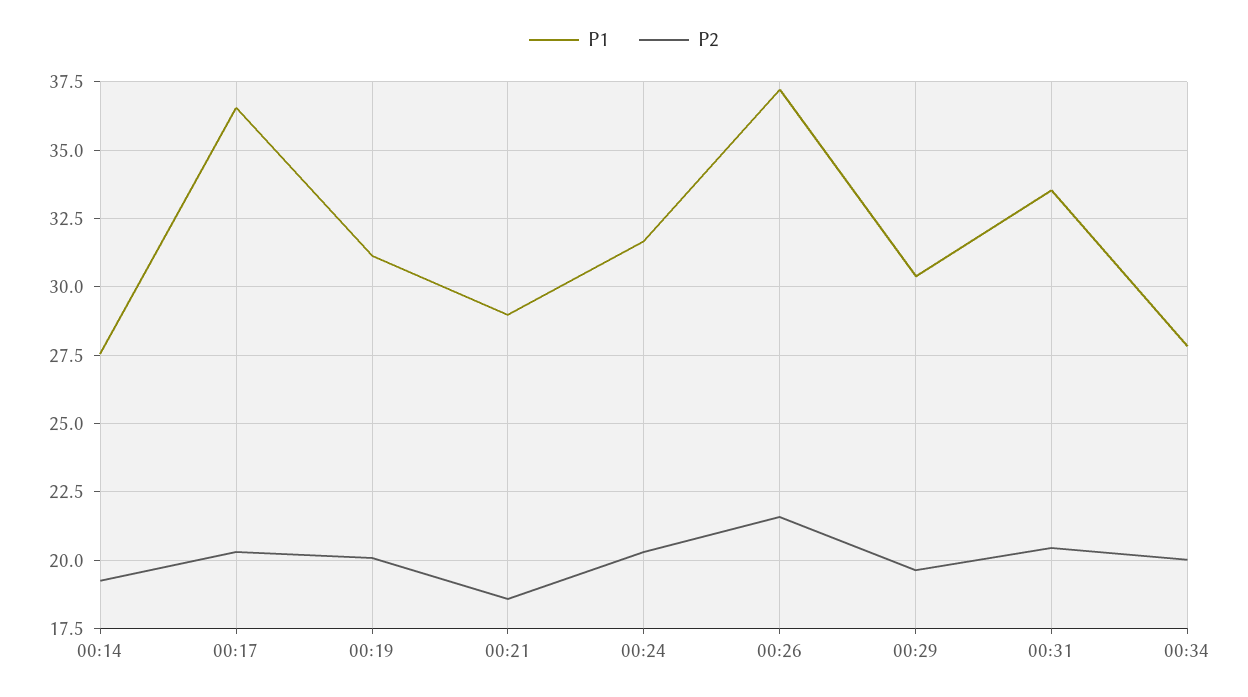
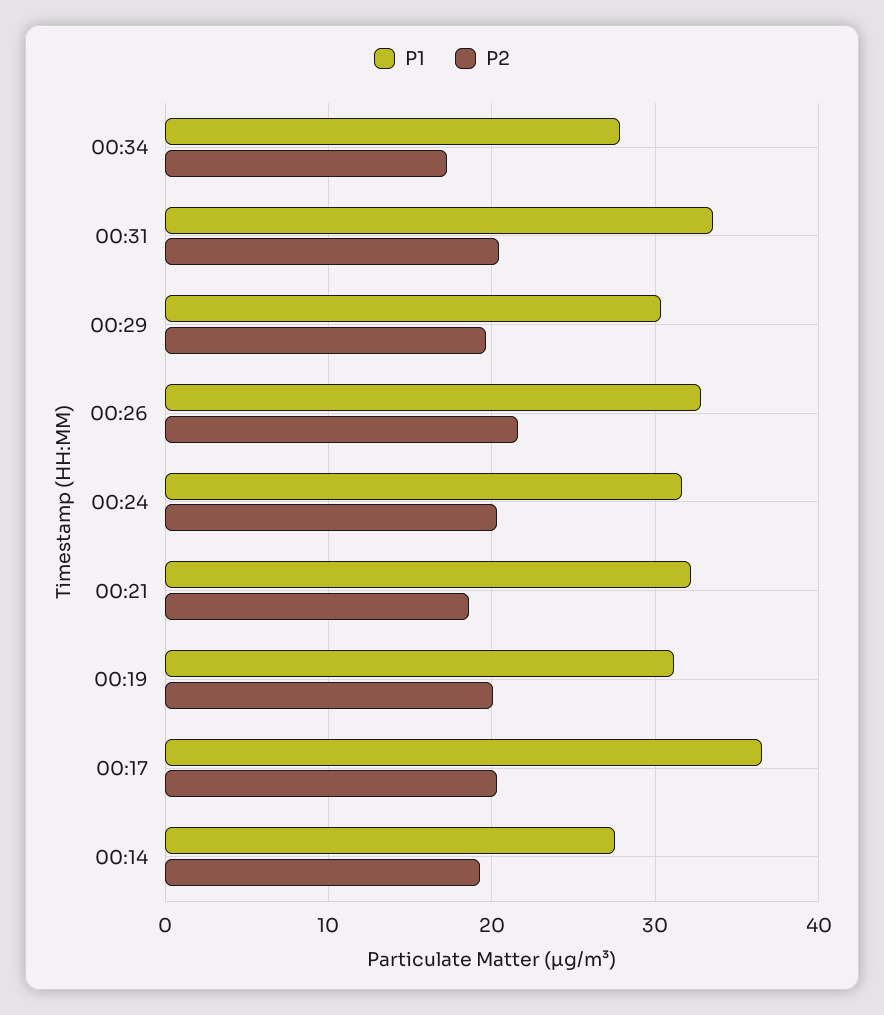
  {
    "P1": {
      "00:14": 27.5,
      "00:17": 36.5,
      "00:19": 31.25,
-     "00:21": 29,
+     "00:21": 32,
      "00:24": 31.75,
-     "00:26": 37.25,
+     "00:26": 33,
      "00:29": 30.5,
      "00:31": 33.5,
      "00:34": 27.75
    },
    "P2": {
      "00:14": 19.25,
      "00:17": 20.25,
      "00:19": 20,
      "00:21": 18.5,
      "00:24": 20.25,
      "00:26": 21.5,
      "00:29": 19.75,
      "00:31": 20.5,
-     "00:34": 20
+     "00:34": 17
    }
  }

